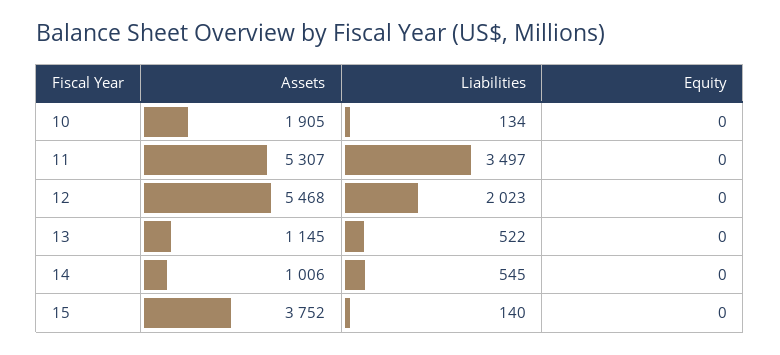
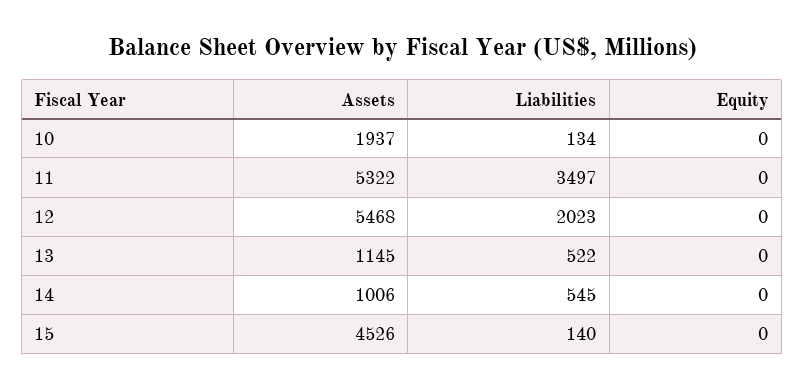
  {
    "Assets": {
-     "10": 1905,
+     "10": 1937,
-     "11": 5307,
+     "11": 5322,
      "12": 5468,
      "13": 1145,
      "14": 1006,
-     "15": 3752
+     "15": 4526
    },
    "Liabilities": {
      "10": 134,
      "11": 3497,
      "12": 2023,
      "13": 522,
      "14": 545,
      "15": 140
    },
    "Equity": {
      "10": 0,
      "11": 0,
      "12": 0,
      "13": 0,
      "14": 0,
      "15": 0
    }
  }

